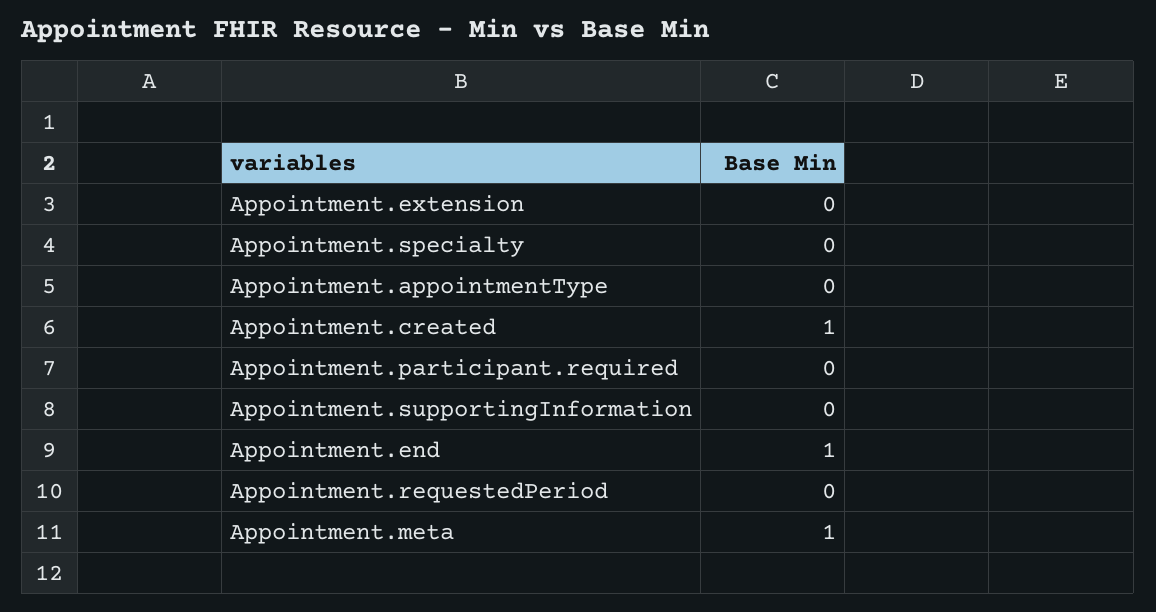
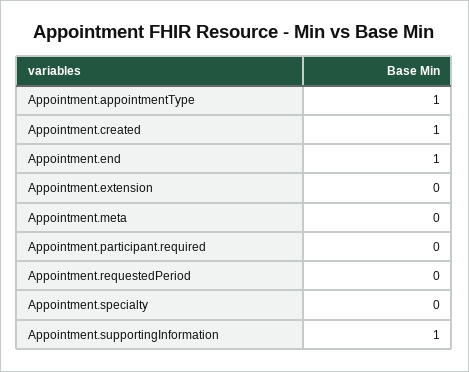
  {
    "Appointment.extension": 0,
    "Appointment.specialty": 0,
-   "Appointment.appointmentType": 0,
+   "Appointment.appointmentType": 1,
    "Appointment.created": 1,
    "Appointment.participant.required": 0,
-   "Appointment.supportingInformation": 0,
+   "Appointment.supportingInformation": 1,
    "Appointment.end": 1,
    "Appointment.requestedPeriod": 0,
-   "Appointment.meta": 1
+   "Appointment.meta": 0
  }

